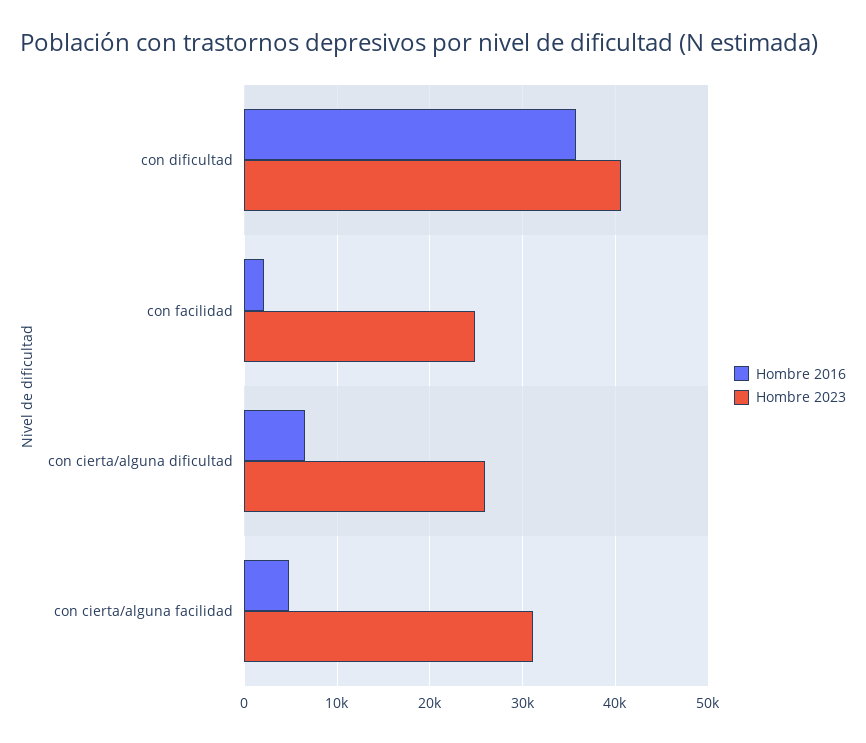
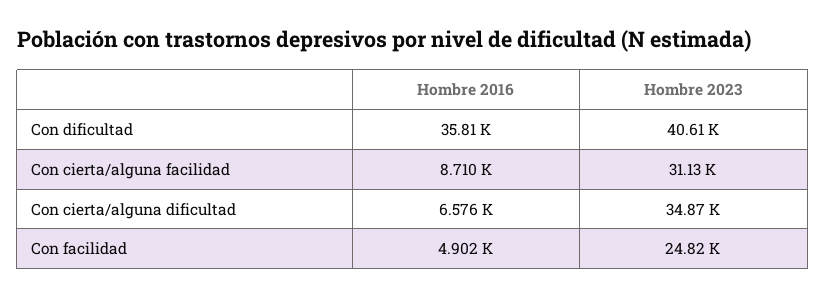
  {
    "Hombre 2016": {
      "con dificultad": 35810,
-     "con facilidad": 2000,
+     "con facilidad": 4902,
      "con cierta/alguna dificultad": 6576,
-     "con cierta/alguna facilidad": 5000
+     "con cierta/alguna facilidad": 8710
    },
    "Hombre 2023": {
      "con dificultad": 40610,
      "con facilidad": 24820,
-     "con cierta/alguna dificultad": 26000,
+     "con cierta/alguna dificultad": 34870,
      "con cierta/alguna facilidad": 31130
    }
  }

